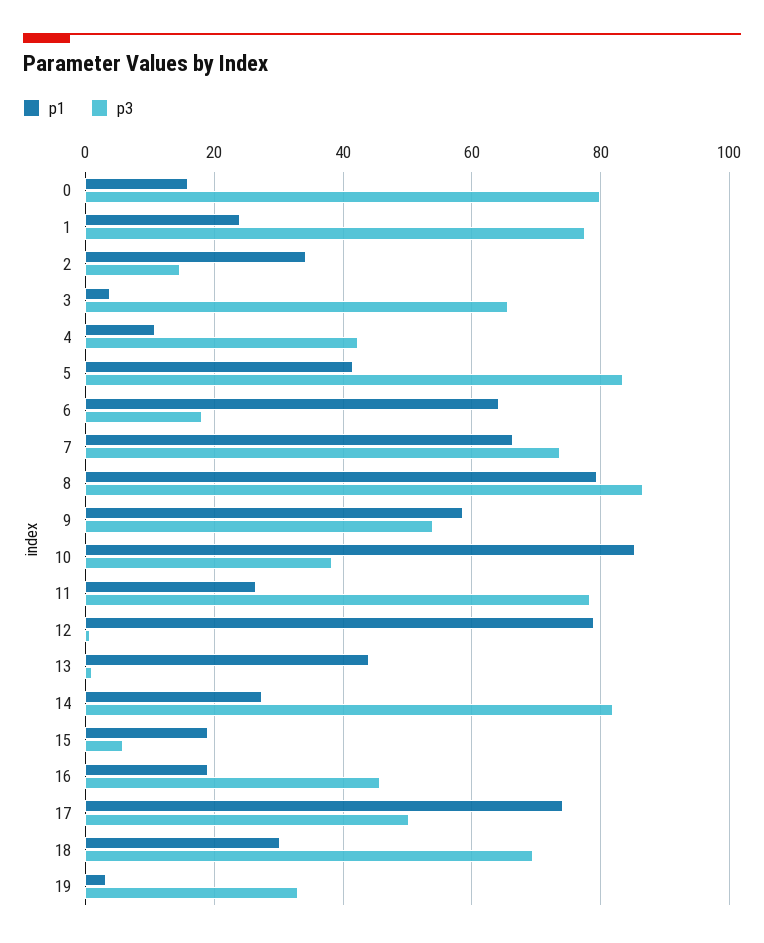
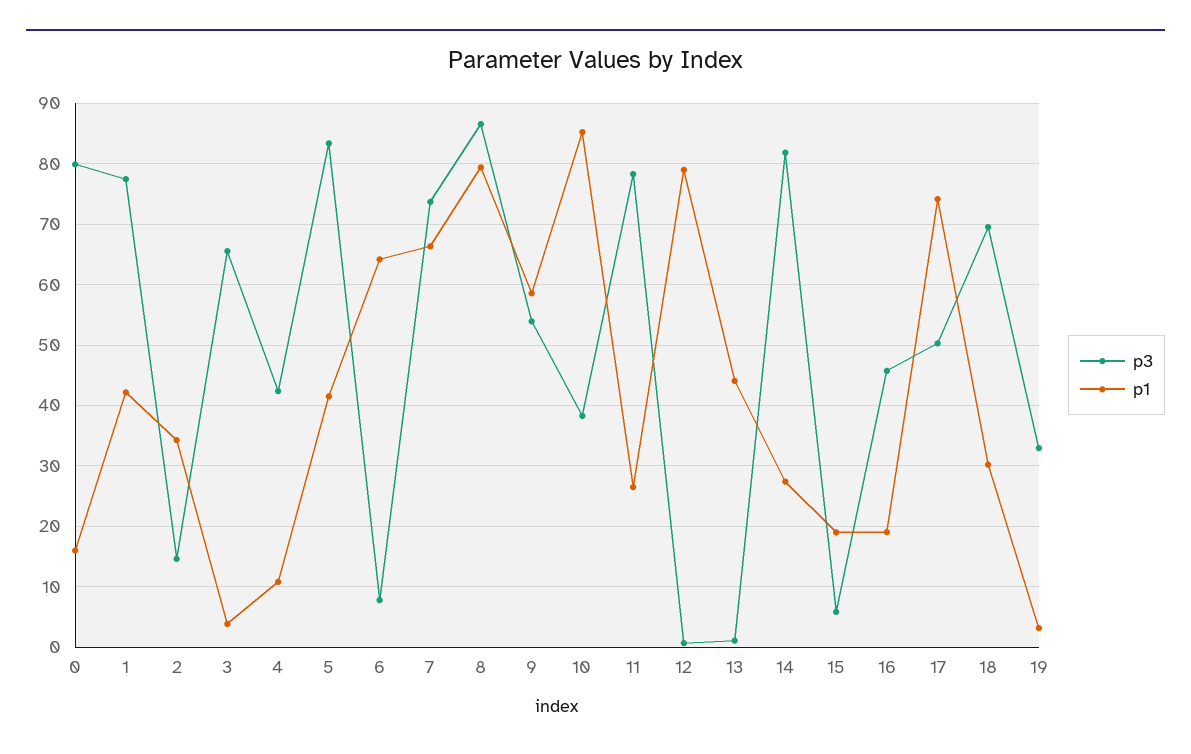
  {
    "p1": {
      "0": 16,
-     "1": 24,
+     "1": 42,
      "2": 34,
      "3": 4,
      "4": 11,
      "5": 42,
      "6": 64,
      "7": 66,
      "8": 79,
      "9": 59,
      "10": 85,
      "11": 26,
      "12": 79,
      "13": 44,
      "14": 27,
      "15": 19,
      "16": 19,
      "17": 74,
      "18": 30,
      "19": 3
    },
    "p3": {
      "0": 80,
      "1": 78,
      "2": 15,
      "3": 66,
      "4": 42,
      "5": 83,
-     "6": 18,
+     "6": 8,
      "7": 74,
      "8": 87,
      "9": 54,
      "10": 38,
      "11": 78,
      "12": 1,
      "13": 1,
      "14": 82,
      "15": 6,
      "16": 46,
      "17": 50,
      "18": 70,
      "19": 33
    }
  }

